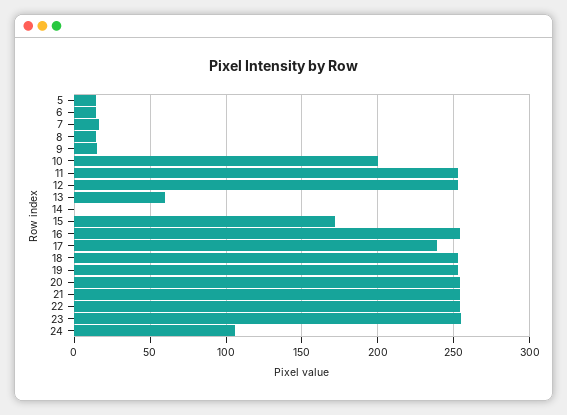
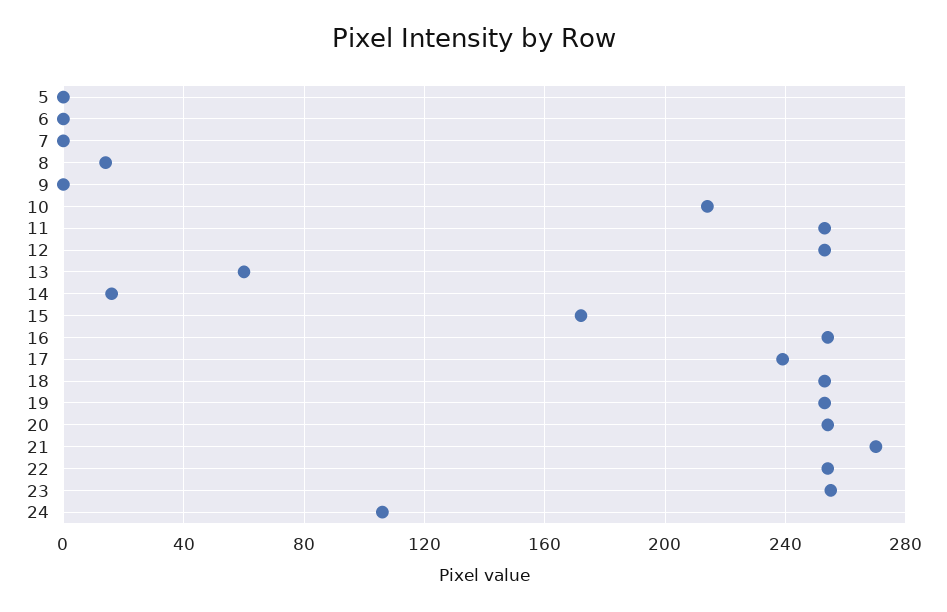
  {
-   "5": 15,
+   "5": 0,
-   "6": 15,
+   "6": 0,
-   "7": 15,
+   "7": 0,
    "8": 15,
-   "9": 15,
+   "9": 0,
-   "10": 200,
+   "10": 215,
    "11": 255,
    "12": 255,
    "13": 60,
-   "14": 0,
+   "14": 15,
    "15": 170,
    "16": 255,
    "17": 240,
    "18": 255,
    "19": 255,
    "20": 255,
-   "21": 255,
+   "21": 270,
    "22": 255,
    "23": 255,
    "24": 105
  }

